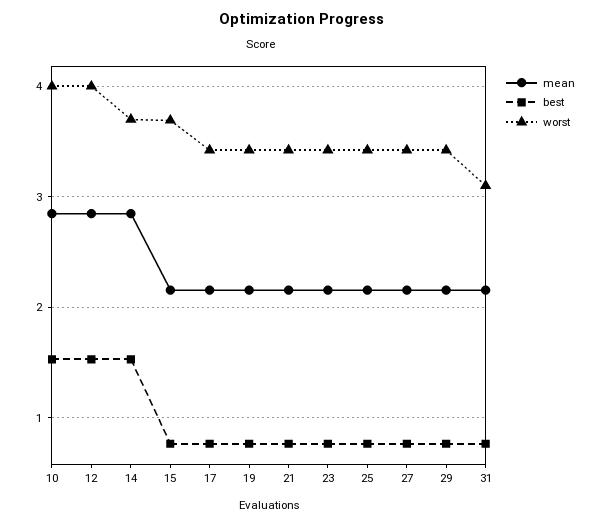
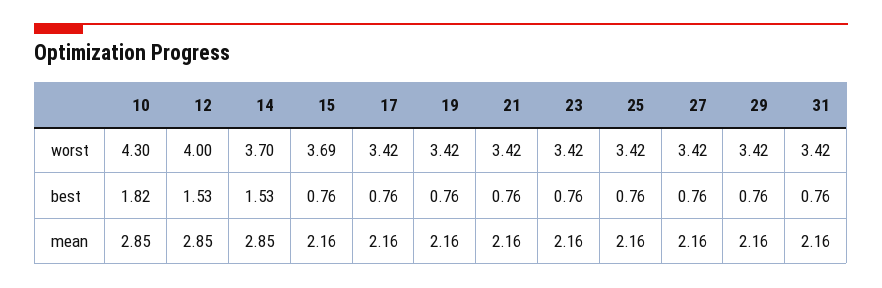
  {
    "mean": {
      "10": 2.85,
      "12": 2.85,
      "14": 2.85,
      "15": 2.16,
      "17": 2.16,
      "19": 2.16,
      "21": 2.16,
      "23": 2.16,
      "25": 2.16,
      "27": 2.16,
      "29": 2.16,
      "31": 2.16
    },
    "best": {
-     "10": 1.5,
+     "10": 1.82,
      "12": 1.53,
      "14": 1.53,
      "15": 0.76,
      "17": 0.76,
      "19": 0.76,
      "21": 0.76,
      "23": 0.76,
      "25": 0.76,
      "27": 0.76,
      "29": 0.76,
      "31": 0.76
    },
    "worst": {
-     "10": 4,
+     "10": 4.3,
      "12": 4,
      "14": 3.7,
      "15": 3.69,
      "17": 3.42,
      "19": 3.42,
      "21": 3.42,
      "23": 3.42,
      "25": 3.42,
      "27": 3.42,
      "29": 3.42,
-     "31": 3.1
+     "31": 3.42
    }
  }

